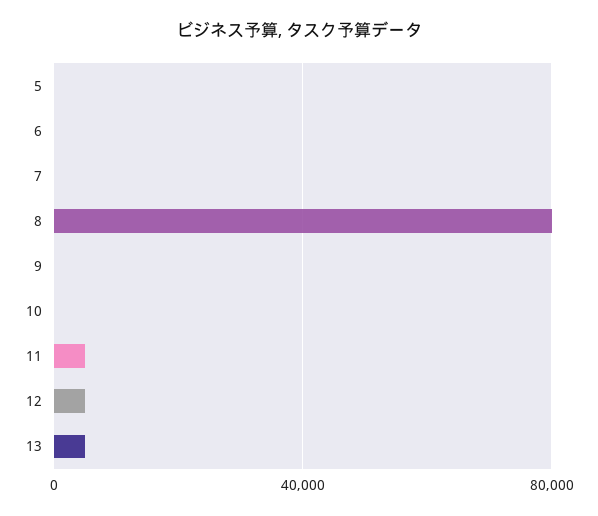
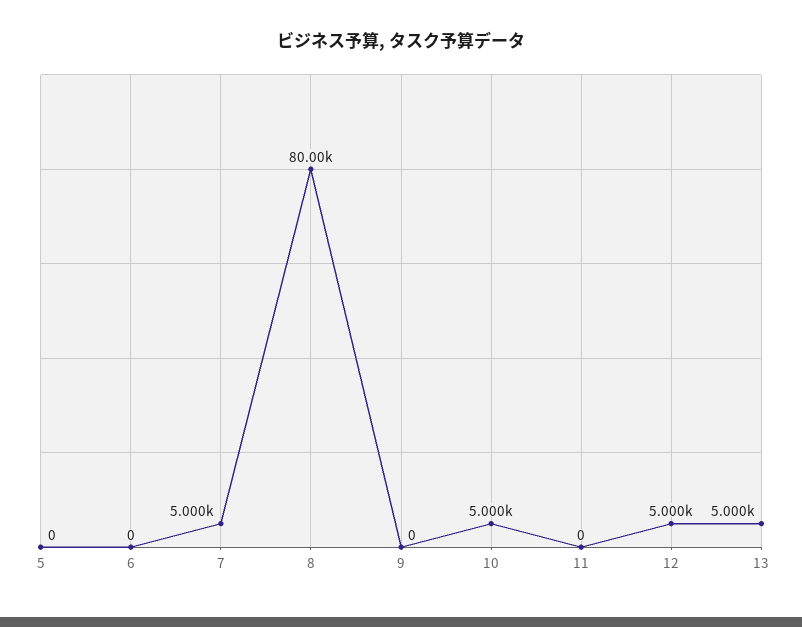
  {
    "5": 0,
    "6": 0,
-   "7": 0,
+   "7": 5000,
    "8": 80000,
    "9": 0,
-   "10": 0,
+   "10": 5000,
-   "11": 5000,
+   "11": 0,
    "12": 5000,
    "13": 5000
  }

